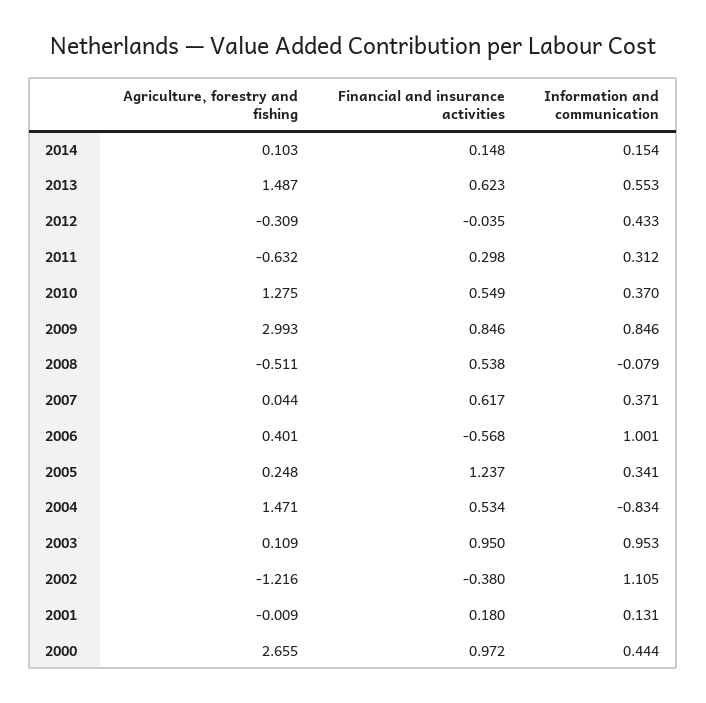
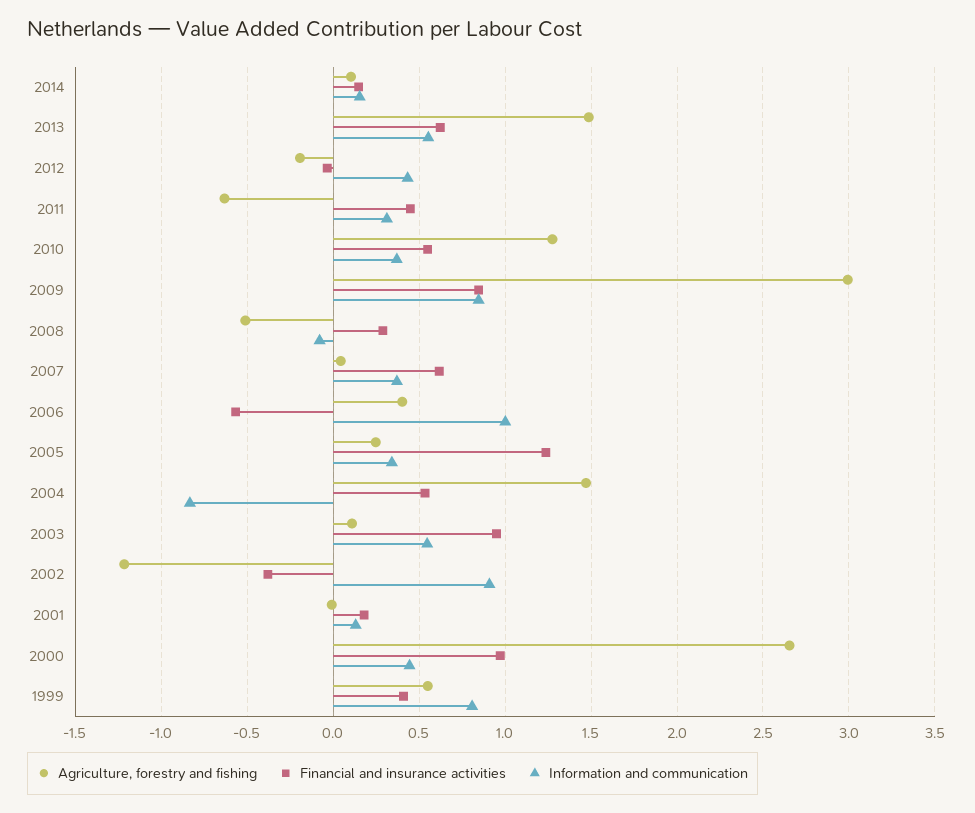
  {
    "Agriculture, forestry and fishing": {
      "2014": 0.103,
      "2013": 1.487,
-     "2012": -0.309,
+     "2012": -0.2,
      "2011": -0.632,
      "2010": 1.275,
      "2009": 2.993,
      "2008": -0.511,
      "2007": 0.044,
      "2006": 0.401,
      "2005": 0.248,
      "2004": 1.471,
      "2003": 0.109,
      "2002": -1.216,
      "2001": -0.009,
-     "2000": 2.655
+     "2000": 2.655,
+     "1999": 0.55
    },
    "Financial and insurance activities": {
      "2014": 0.148,
      "2013": 0.623,
      "2012": -0.035,
-     "2011": 0.298,
+     "2011": 0.45,
      "2010": 0.549,
      "2009": 0.846,
-     "2008": 0.538,
+     "2008": 0.3,
      "2007": 0.617,
      "2006": -0.568,
      "2005": 1.237,
      "2004": 0.534,
      "2003": 0.95,
      "2002": -0.38,
      "2001": 0.18,
-     "2000": 0.972
+     "2000": 0.972,
+     "1999": 0.4
    },
    "Information and communication": {
      "2014": 0.154,
      "2013": 0.553,
      "2012": 0.433,
      "2011": 0.312,
      "2010": 0.37,
      "2009": 0.846,
      "2008": -0.079,
      "2007": 0.371,
      "2006": 1.001,
      "2005": 0.341,
      "2004": -0.834,
-     "2003": 0.953,
+     "2003": 0.55,
-     "2002": 1.105,
+     "2002": 0.9,
      "2001": 0.131,
-     "2000": 0.444
+     "2000": 0.444,
+     "1999": 0.8
    }
  }

